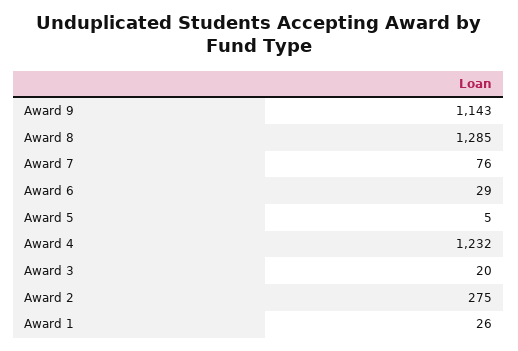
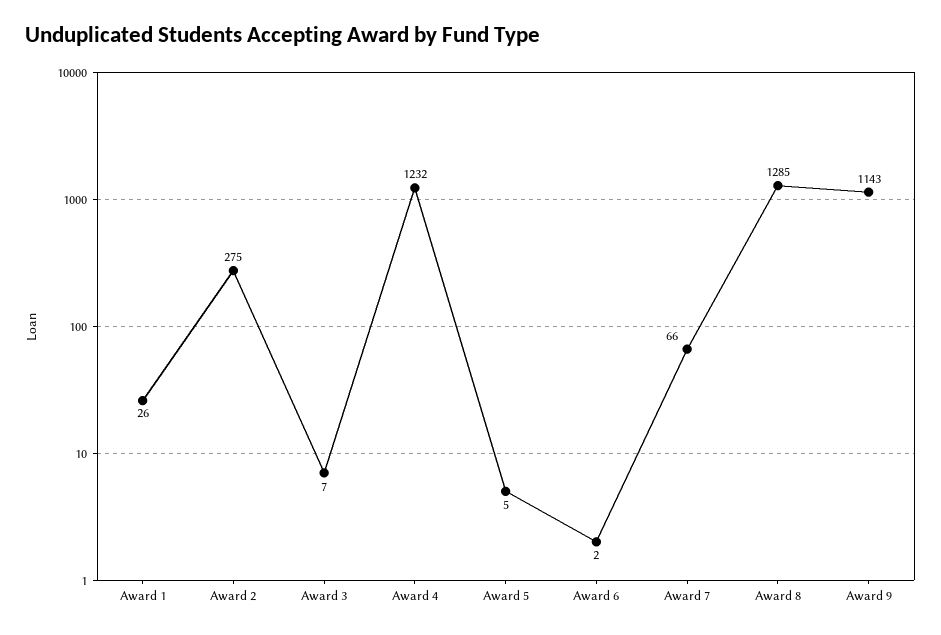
  {
    "Award 9": 1143,
    "Award 8": 1285,
-   "Award 7": 76,
+   "Award 7": 66,
-   "Award 6": 29,
+   "Award 6": 2,
    "Award 5": 5,
    "Award 4": 1232,
-   "Award 3": 20,
+   "Award 3": 7,
    "Award 2": 275,
    "Award 1": 26
  }

